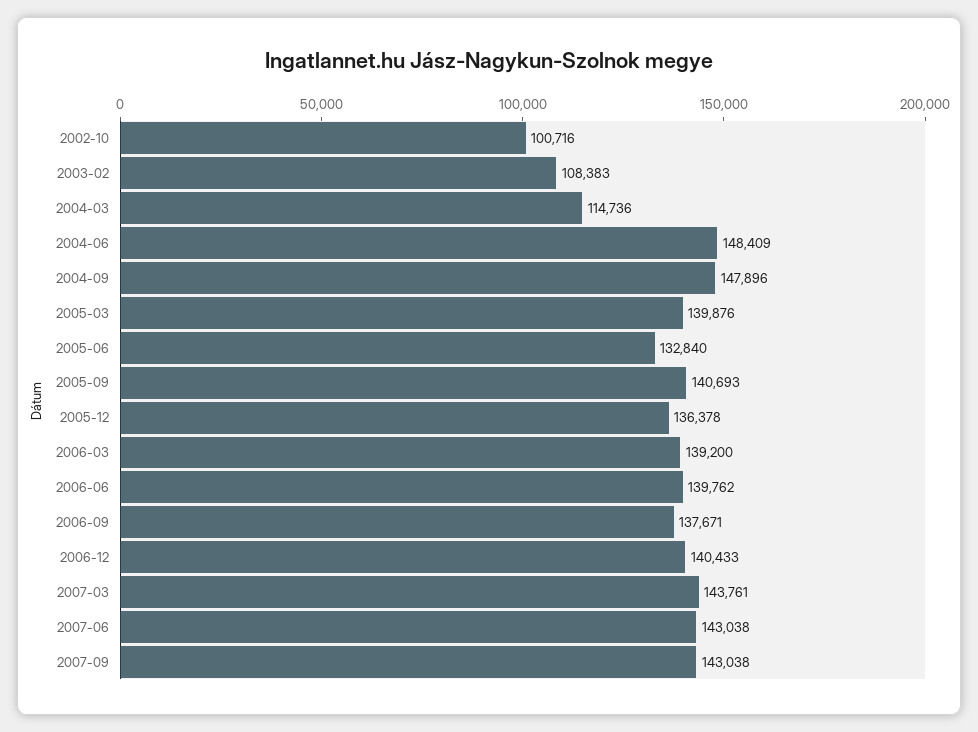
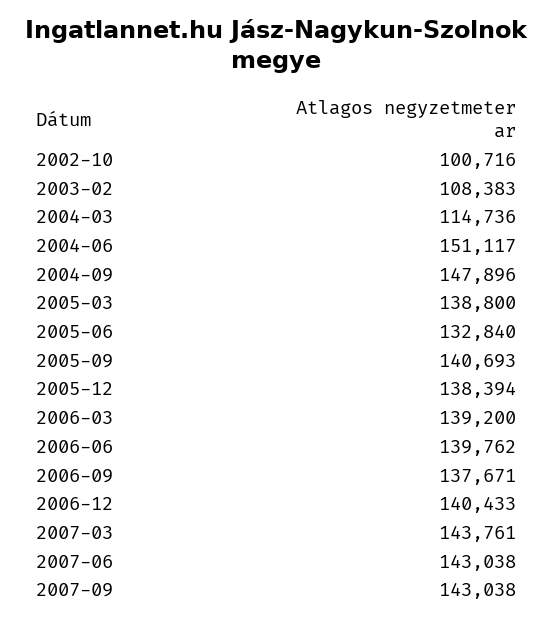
  {
    "2002-10": 100716,
    "2003-02": 108383,
    "2004-03": 114736,
-   "2004-06": 148409,
+   "2004-06": 151117,
    "2004-09": 147896,
-   "2005-03": 139876,
+   "2005-03": 138800,
    "2005-06": 132840,
    "2005-09": 140693,
-   "2005-12": 136378,
+   "2005-12": 138394,
    "2006-03": 139200,
    "2006-06": 139762,
    "2006-09": 137671,
    "2006-12": 140433,
    "2007-03": 143761,
    "2007-06": 143038,
    "2007-09": 143038
  }

